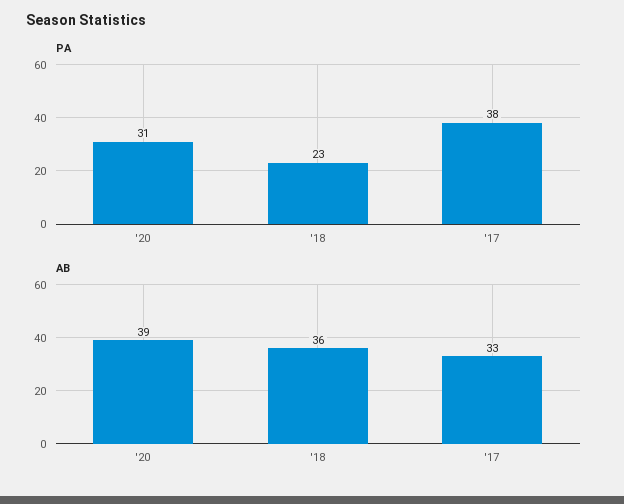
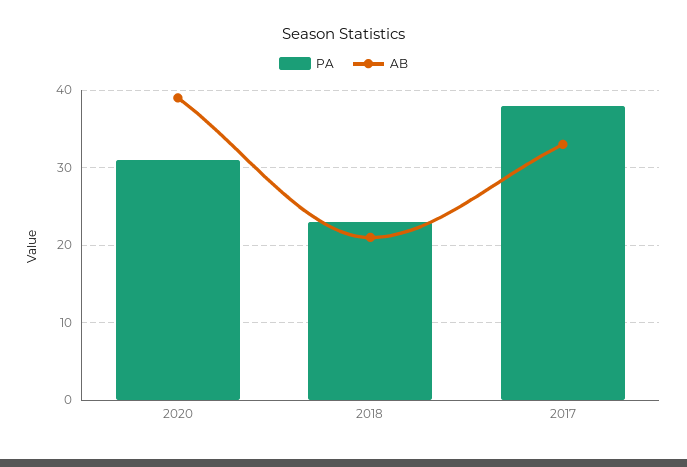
  {
    "PA": {
      "'20": 31,
      "'18": 23,
      "'17": 38
    },
    "AB": {
      "'20": 39,
-     "'18": 36,
+     "'18": 21,
      "'17": 33
    }
  }

